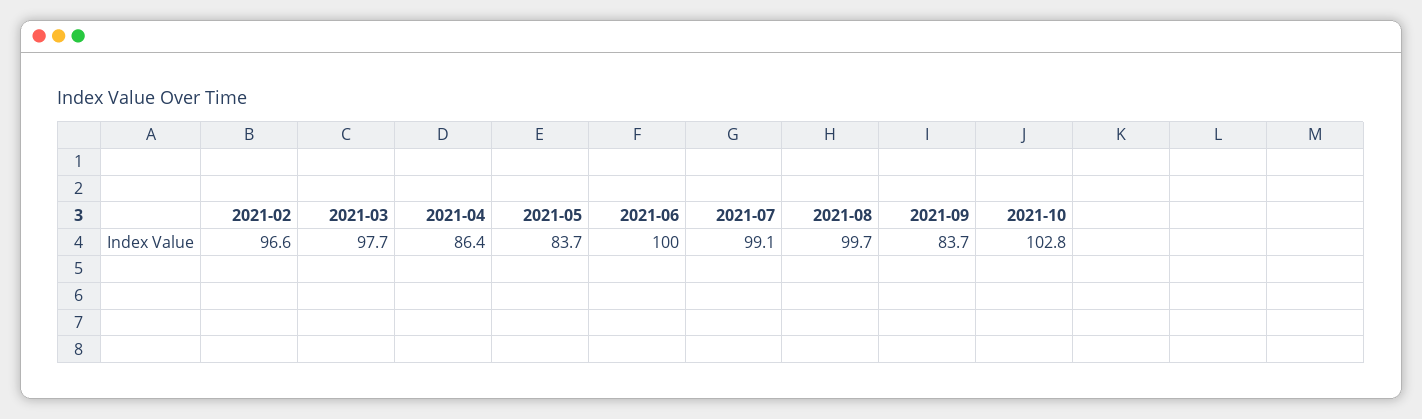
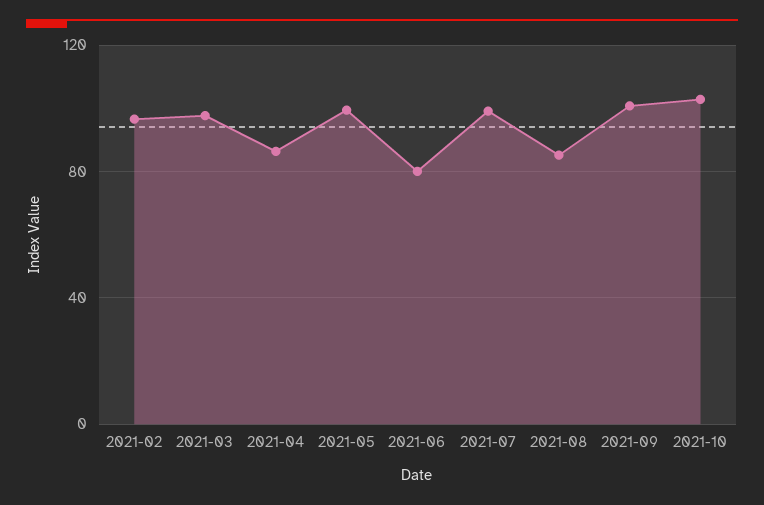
  {
    "2021-02": 96.6,
    "2021-03": 97.7,
    "2021-04": 86.4,
-   "2021-05": 83.7,
+   "2021-05": 100,
-   "2021-06": 100,
+   "2021-06": 80,
    "2021-07": 99.1,
-   "2021-08": 99.7,
+   "2021-08": 85,
-   "2021-09": 83.7,
+   "2021-09": 100,
    "2021-10": 102.8
  }

